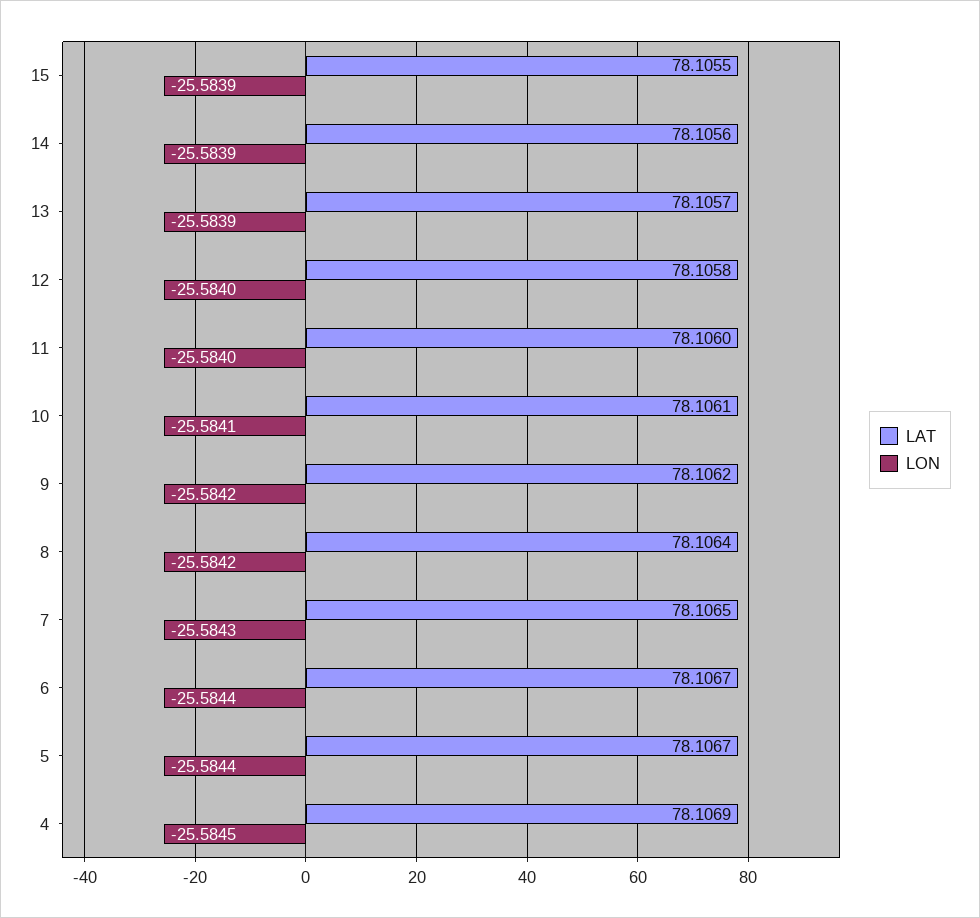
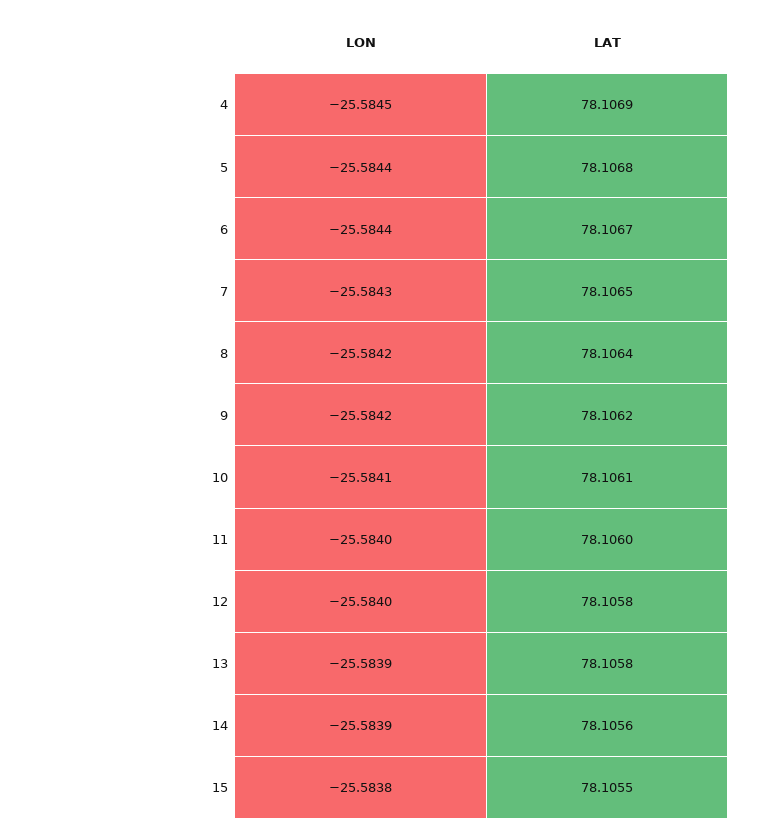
  {
    "LAT": {
      "15": 78.1055,
      "14": 78.1056,
-     "13": 78.1057,
+     "13": 78.1058,
      "12": 78.1058,
      "11": 78.106,
      "10": 78.1061,
      "9": 78.1062,
      "8": 78.1064,
      "7": 78.1065,
      "6": 78.1067,
-     "5": 78.1067,
+     "5": 78.1068,
      "4": 78.1069
    },
    "LON": {
-     "15": -25.5839,
+     "15": -25.5838,
      "14": -25.5839,
      "13": -25.5839,
      "12": -25.584,
      "11": -25.584,
      "10": -25.5841,
      "9": -25.5842,
      "8": -25.5842,
      "7": -25.5843,
      "6": -25.5844,
      "5": -25.5844,
      "4": -25.5845
    }
  }

